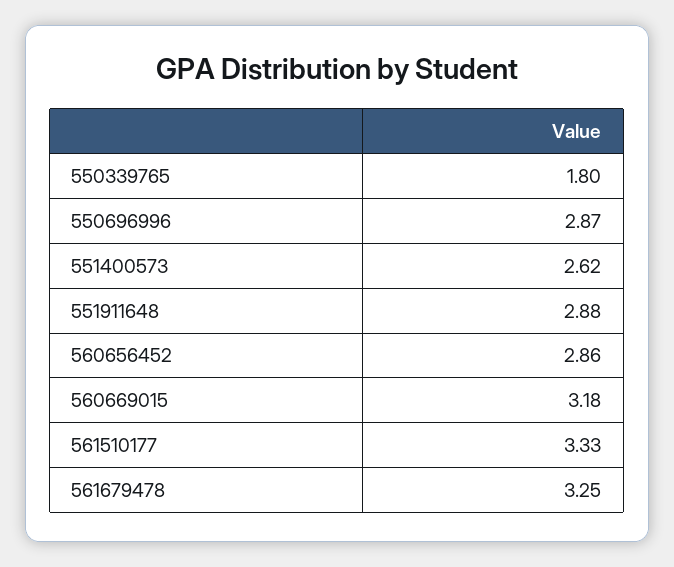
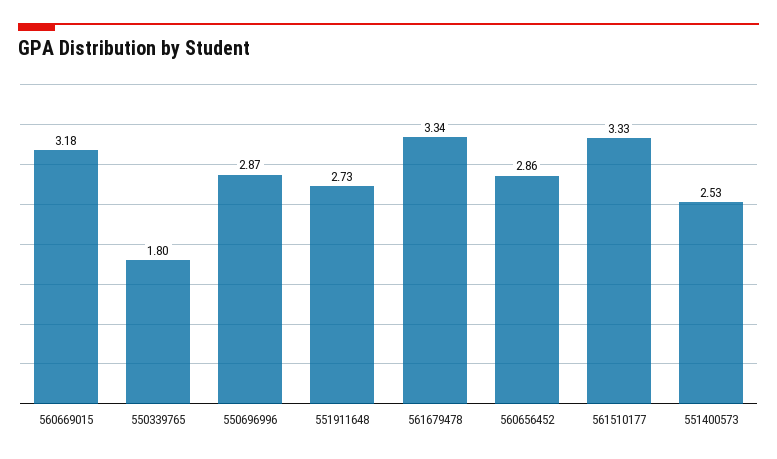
  {
    "550339765": 1.8,
    "550696996": 2.87,
-   "551400573": 2.62,
+   "551400573": 2.53,
-   "551911648": 2.88,
+   "551911648": 2.73,
    "560656452": 2.86,
    "560669015": 3.18,
    "561510177": 3.33,
-   "561679478": 3.25
+   "561679478": 3.34
  }

